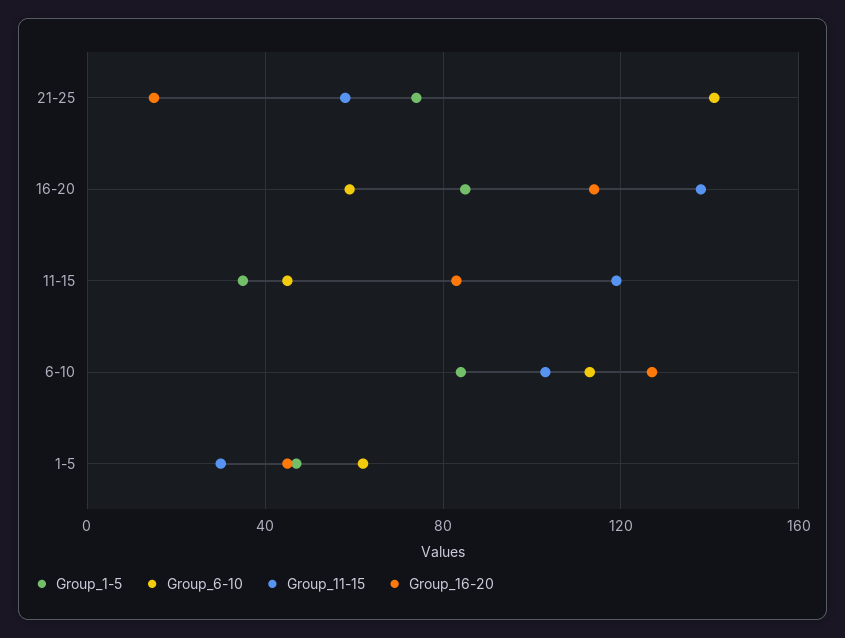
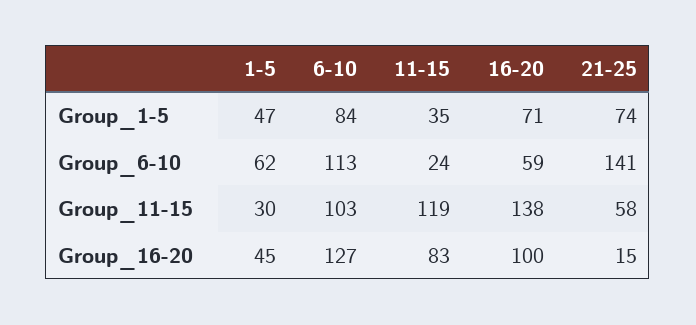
  {
    "Group_1-5": {
      "21-25": 74,
-     "16-20": 85,
+     "16-20": 71,
      "11-15": 35,
      "6-10": 84,
      "1-5": 47
    },
    "Group_6-10": {
      "21-25": 141,
      "16-20": 59,
-     "11-15": 45,
+     "11-15": 24,
      "6-10": 113,
      "1-5": 62
    },
    "Group_11-15": {
      "21-25": 58,
      "16-20": 138,
      "11-15": 119,
      "6-10": 103,
      "1-5": 30
    },
    "Group_16-20": {
      "21-25": 15,
-     "16-20": 115,
+     "16-20": 100,
      "11-15": 83,
      "6-10": 127,
      "1-5": 45
    }
  }

